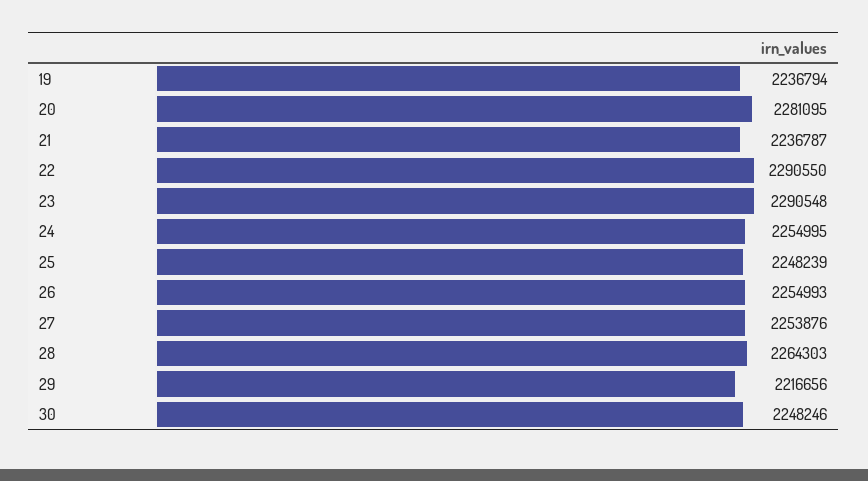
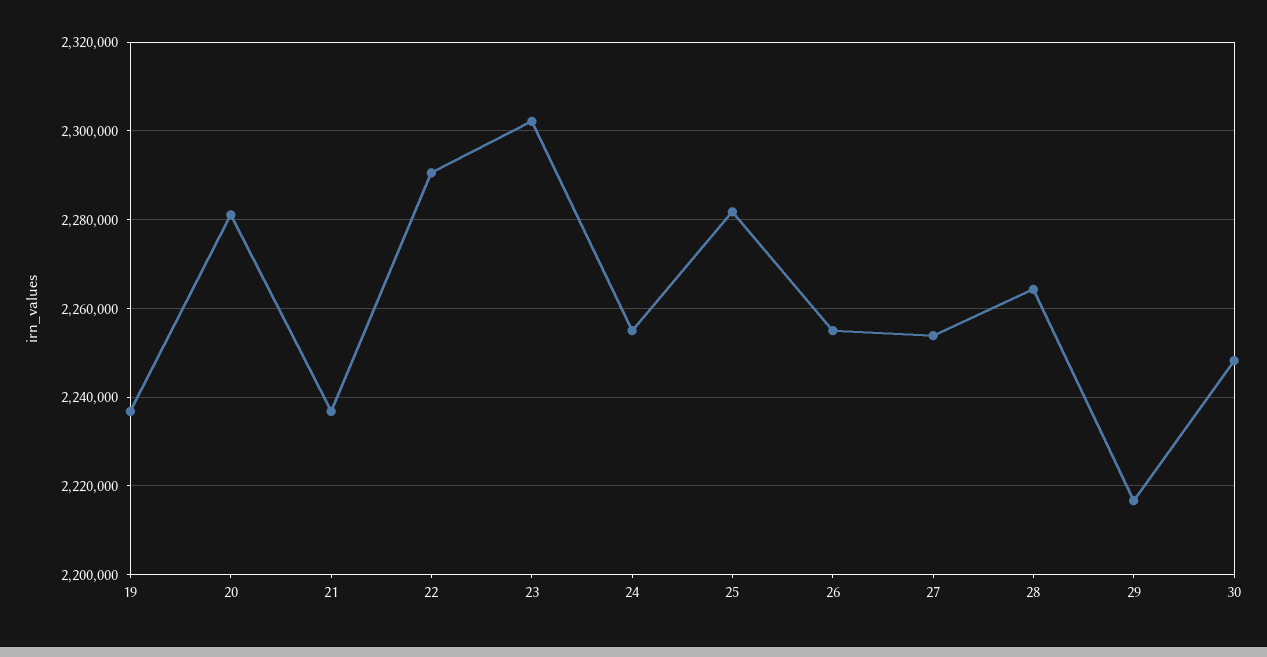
  {
    "19": 2236794,
    "20": 2281095,
    "21": 2236787,
    "22": 2290550,
-   "23": 2290548,
+   "23": 2302000,
    "24": 2254995,
-   "25": 2248239,
+   "25": 2282000,
    "26": 2254993,
    "27": 2253876,
    "28": 2264303,
    "29": 2216656,
    "30": 2248246
  }

